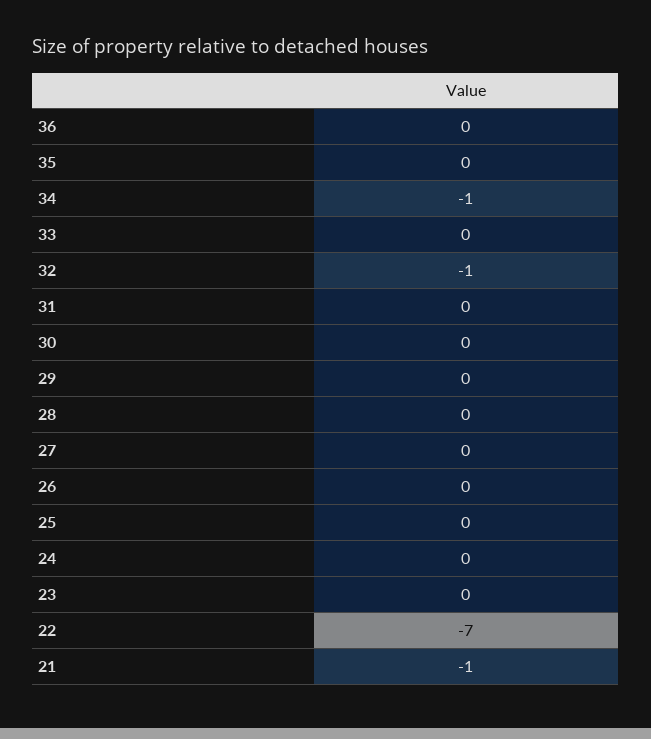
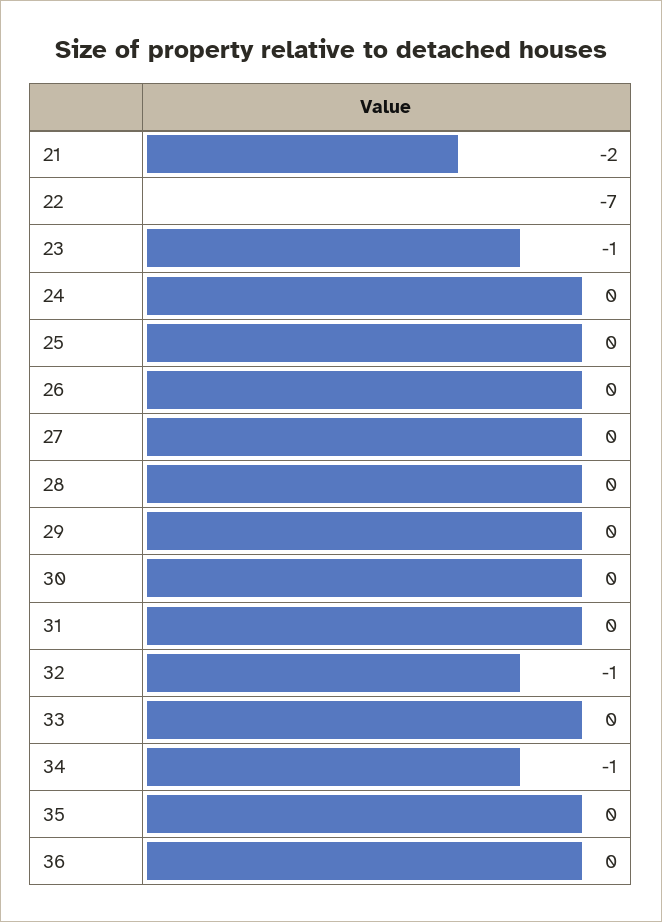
  {
    "36": 0,
    "35": 0,
    "34": -1,
    "33": 0,
    "32": -1,
    "31": 0,
    "30": 0,
    "29": 0,
    "28": 0,
    "27": 0,
    "26": 0,
    "25": 0,
    "24": 0,
-   "23": 0,
+   "23": -1,
    "22": -7,
-   "21": -1
+   "21": -2
  }

